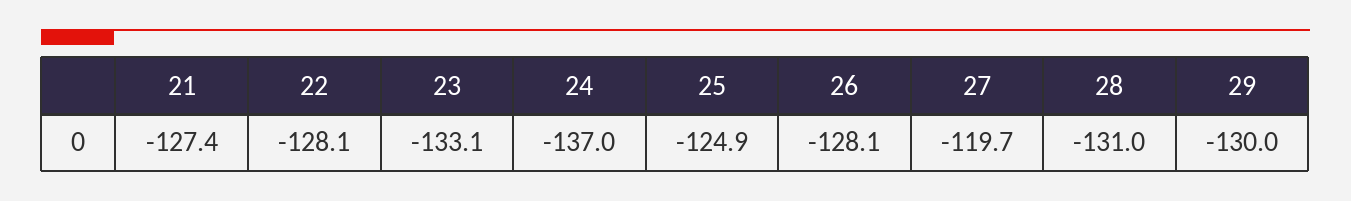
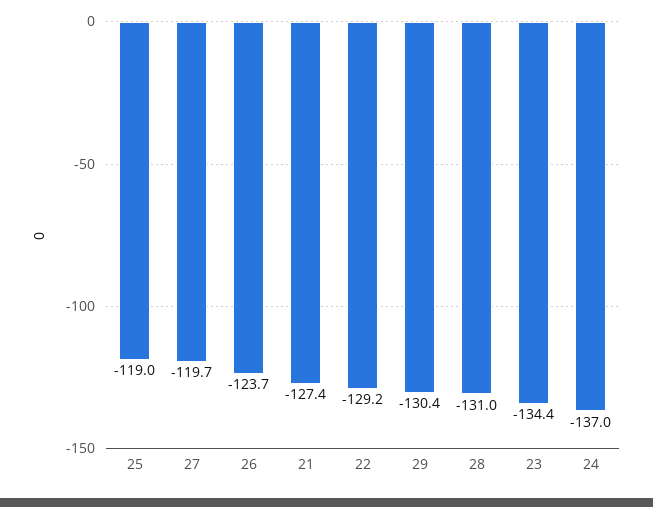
  {
    "21": -127.4,
-   "22": -128.1,
+   "22": -129.2,
-   "23": -133.1,
+   "23": -134.4,
    "24": -137,
-   "25": -124.9,
+   "25": -119,
-   "26": -128.1,
+   "26": -123.7,
    "27": -119.7,
    "28": -131,
-   "29": -130
+   "29": -130.4
  }

